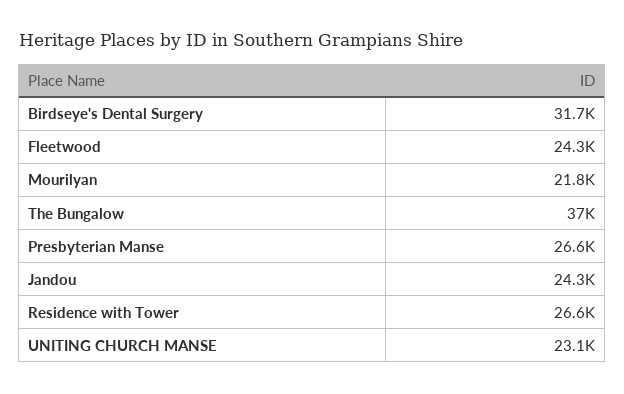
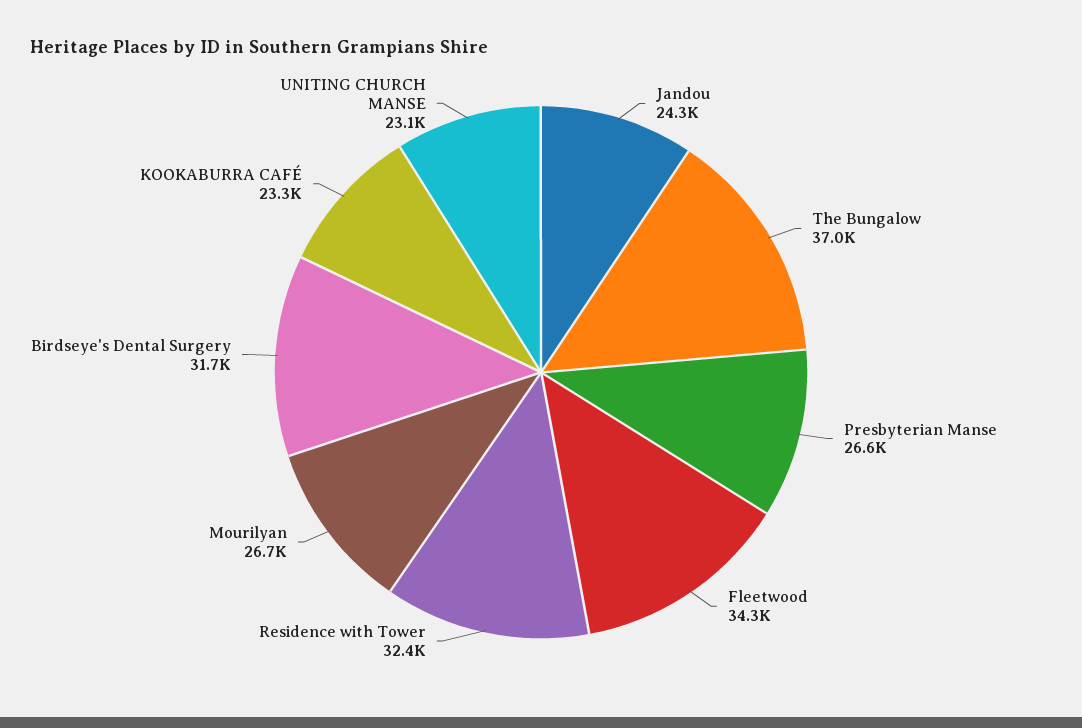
  {
    "Birdseye's Dental Surgery": 31700,
-   "Fleetwood": 24300,
+   "Fleetwood": 34300,
-   "Mourilyan": 21800,
+   "Mourilyan": 26700,
    "The Bungalow": 37000,
    "Presbyterian Manse": 26600,
    "Jandou": 24300,
-   "Residence with Tower": 26600,
+   "Residence with Tower": 32400,
-   "UNITING CHURCH MANSE": 23100
+   "UNITING CHURCH MANSE": 23100,
+   "KOOKABURRA CAFÉ": 23300
  }

